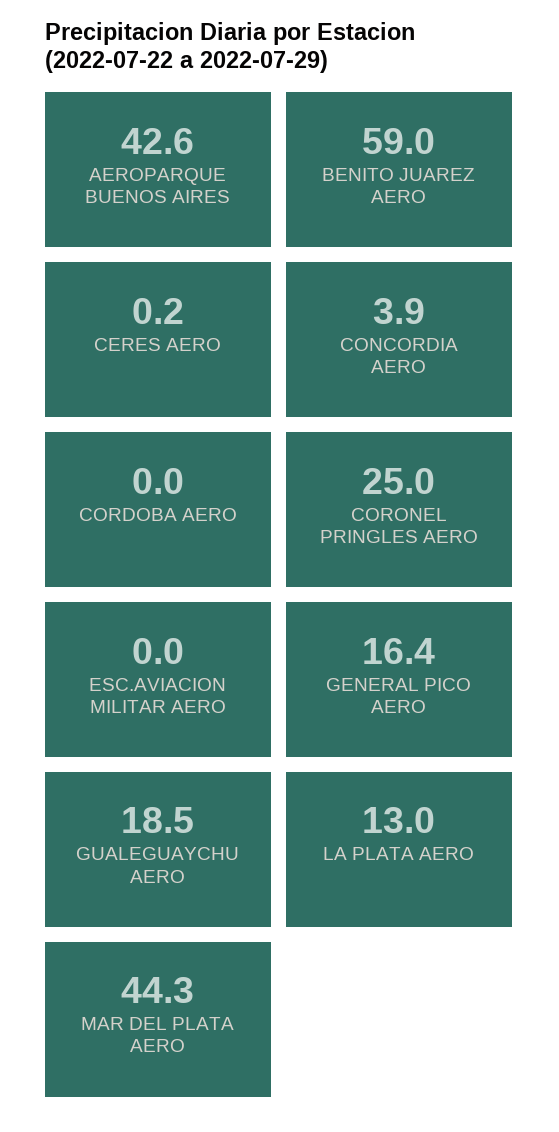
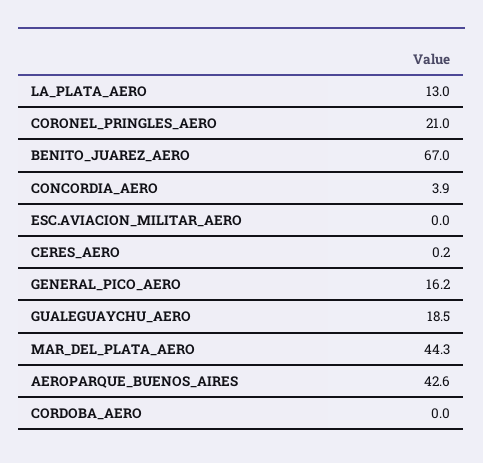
  {
    "AEROPARQUE BUENOS AIRES": 42.6,
-   "BENITO JUAREZ AERO": 59,
+   "BENITO JUAREZ AERO": 67,
    "CERES AERO": 0.2,
    "CONCORDIA AERO": 3.9,
    "CORDOBA AERO": 0,
-   "CORONEL PRINGLES AERO": 25,
+   "CORONEL PRINGLES AERO": 21,
    "ESC.AVIACION MILITAR AERO": 0,
-   "GENERAL PICO AERO": 16.4,
+   "GENERAL PICO AERO": 16.2,
    "GUALEGUAYCHU AERO": 18.5,
    "LA PLATA AERO": 13,
    "MAR DEL PLATA AERO": 44.3
  }

